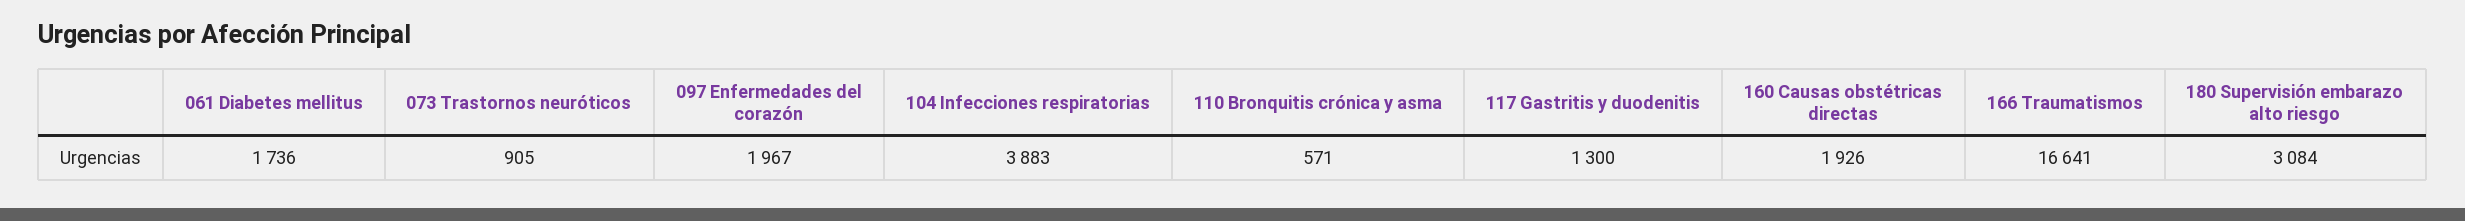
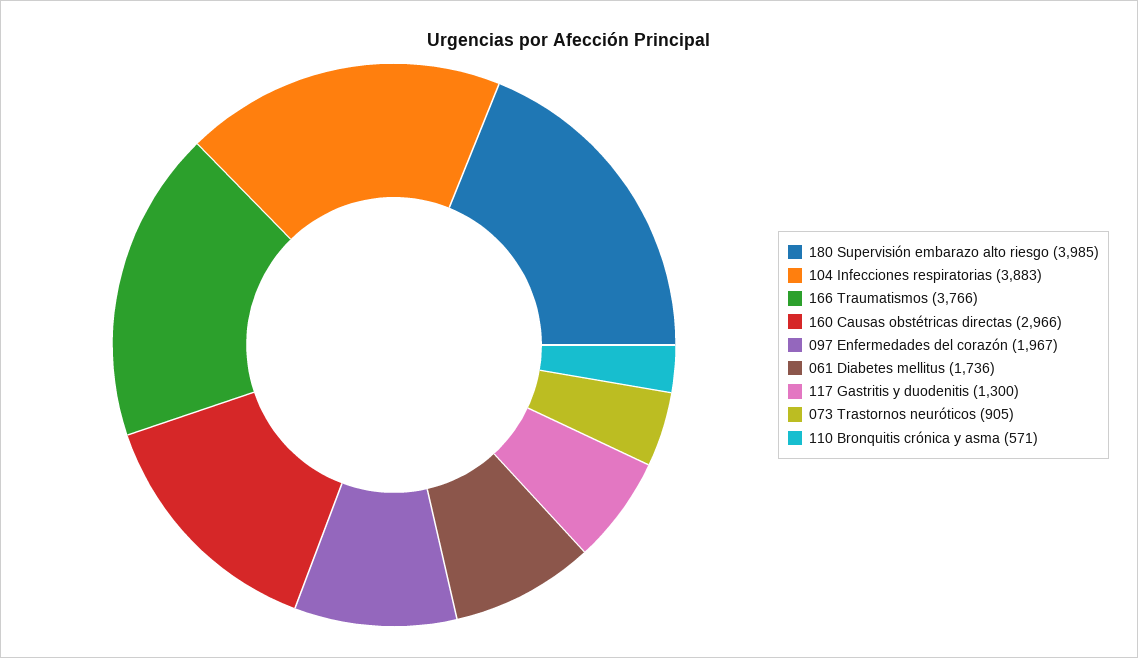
  {
    "061 Diabetes mellitus": 1736,
    "073 Trastornos neuróticos": 905,
    "097 Enfermedades del corazón": 1967,
    "104 Infecciones respiratorias": 3883,
    "110 Bronquitis crónica y asma": 571,
    "117 Gastritis y duodenitis": 1300,
-   "160 Causas obstétricas directas": 1926,
+   "160 Causas obstétricas directas": 2966,
-   "166 Traumatismos": 16641,
+   "166 Traumatismos": 3766,
-   "180 Supervisión embarazo alto riesgo": 3084
+   "180 Supervisión embarazo alto riesgo": 3985
  }

